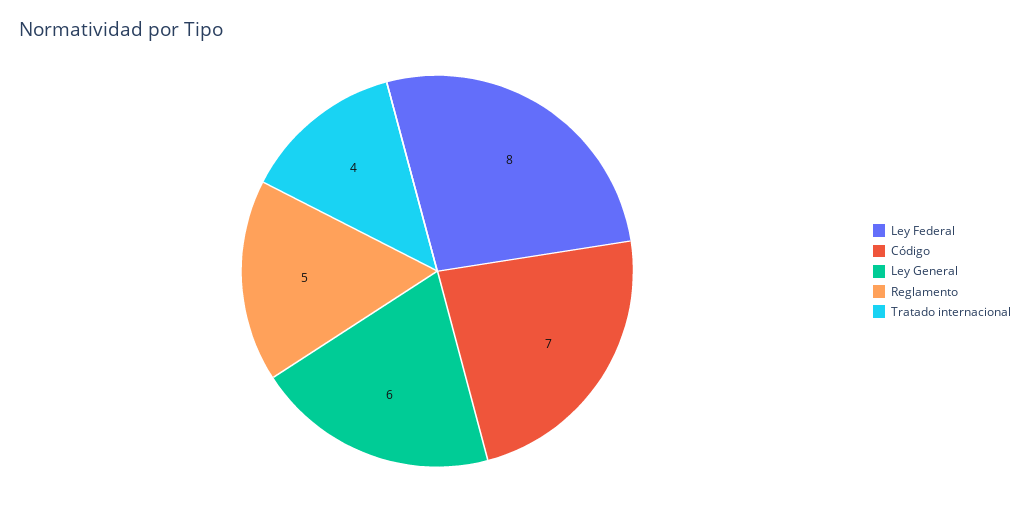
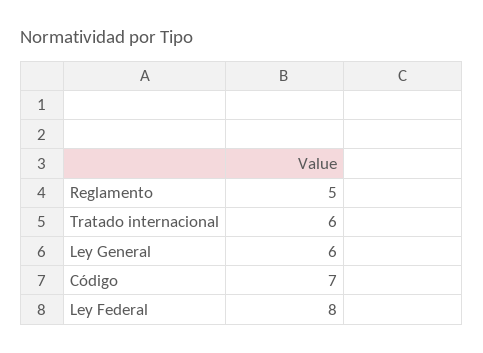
  {
    "Ley Federal": 8,
    "Código": 7,
    "Ley General": 6,
    "Reglamento": 5,
-   "Tratado internacional": 4
+   "Tratado internacional": 6
  }

